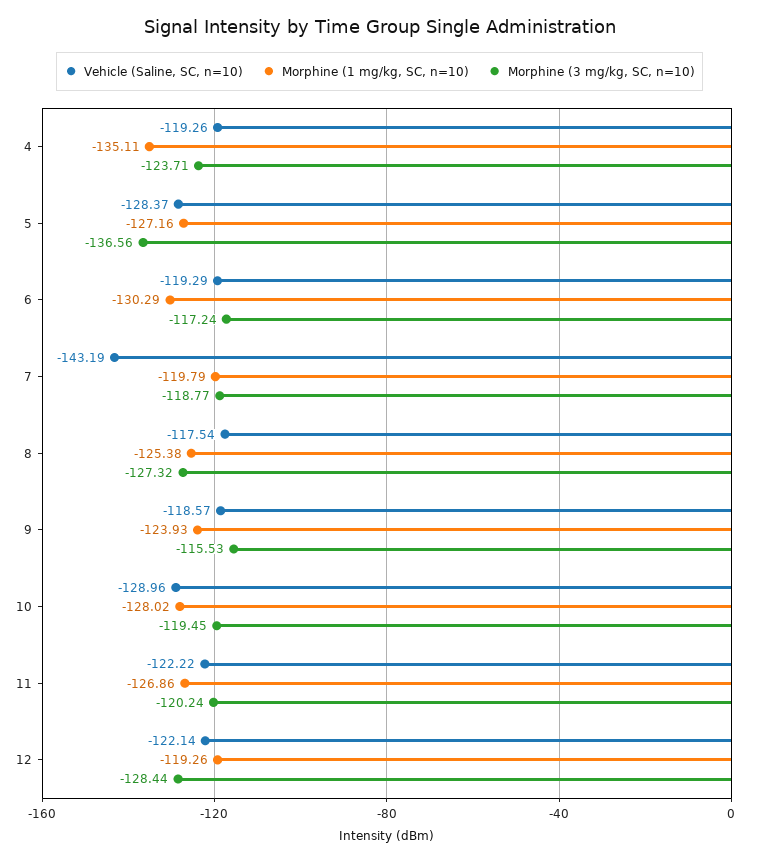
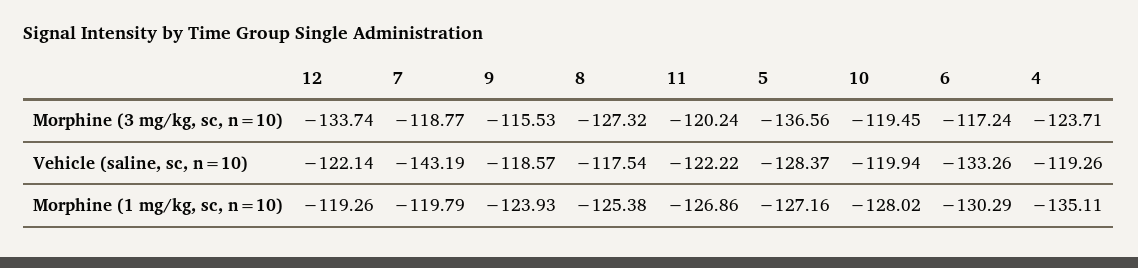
  {
    "Vehicle (Saline, SC, n=10)": {
      "4": -119.26,
      "5": -128.37,
-     "6": -119.29,
+     "6": -133.26,
      "7": -143.19,
      "8": -117.54,
      "9": -118.57,
-     "10": -128.96,
+     "10": -119.94,
      "11": -122.22,
      "12": -122.14
    },
    "Morphine (1 mg/kg, SC, n=10)": {
      "4": -135.11,
      "5": -127.16,
      "6": -130.29,
      "7": -119.79,
      "8": -125.38,
      "9": -123.93,
      "10": -128.02,
      "11": -126.86,
      "12": -119.26
    },
    "Morphine (3 mg/kg, SC, n=10)": {
      "4": -123.71,
      "5": -136.56,
      "6": -117.24,
      "7": -118.77,
      "8": -127.32,
      "9": -115.53,
      "10": -119.45,
      "11": -120.24,
-     "12": -128.44
+     "12": -133.74
    }
  }

